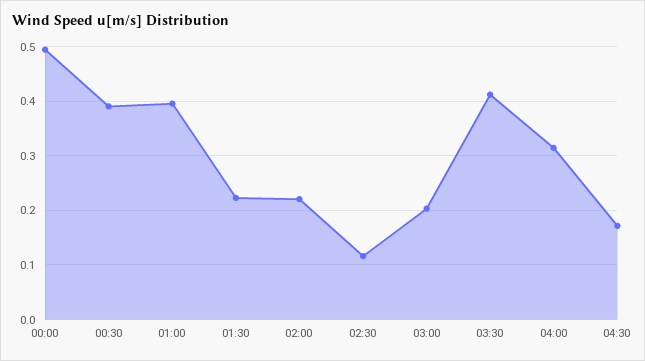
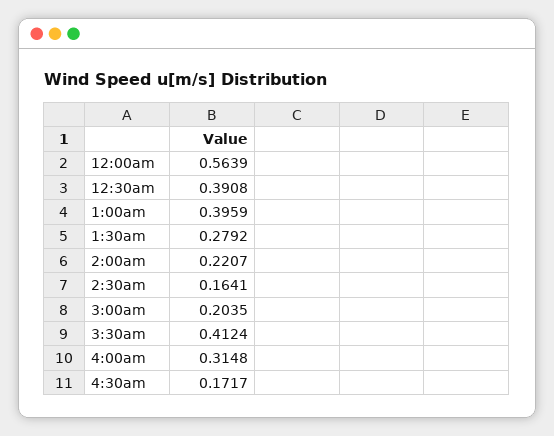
  {
-   "00:00": 0.5,
+   "00:00": 0.5639,
    "00:30": 0.3908,
    "01:00": 0.3959,
-   "01:30": 0.22,
+   "01:30": 0.2792,
    "02:00": 0.2207,
-   "02:30": 0.12,
+   "02:30": 0.1641,
    "03:00": 0.2035,
    "03:30": 0.4124,
    "04:00": 0.3148,
    "04:30": 0.1717
  }

